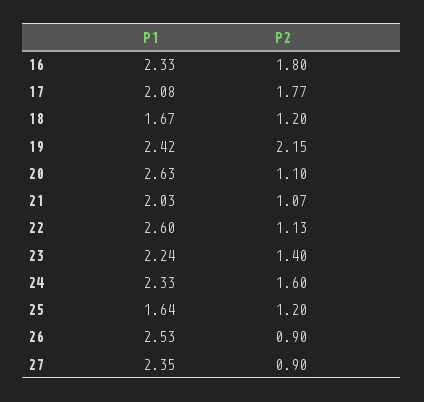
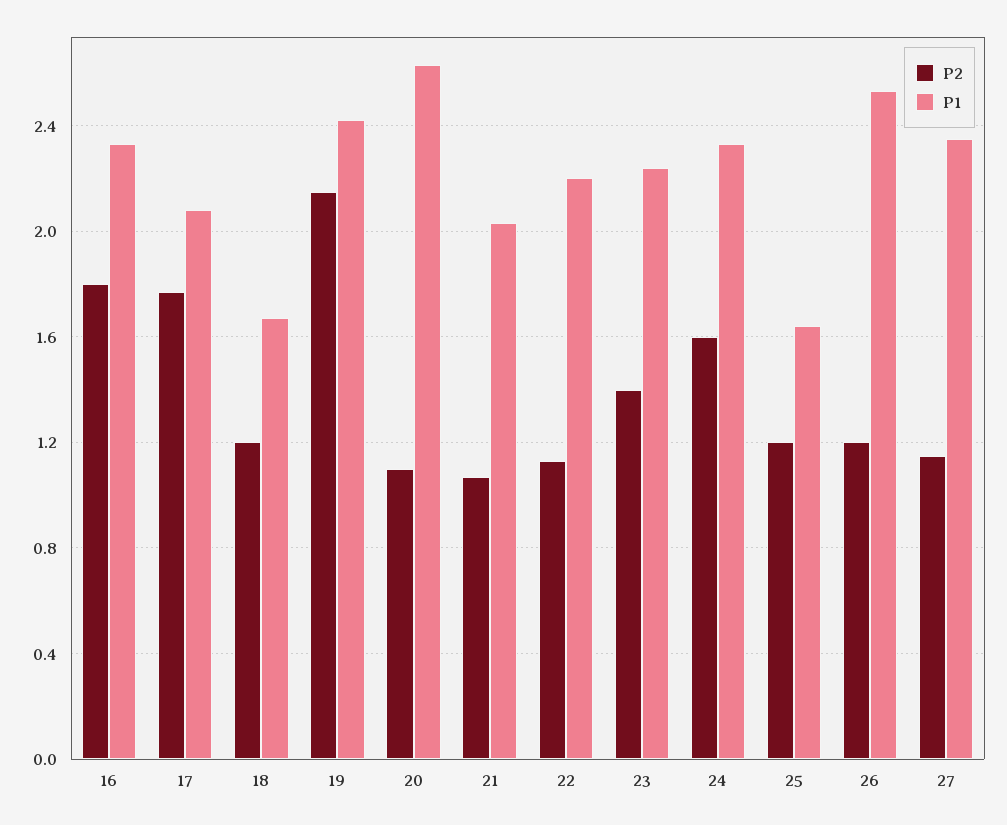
  {
    "P1": {
      "16": 2.33,
      "17": 2.08,
      "18": 1.67,
      "19": 2.42,
      "20": 2.63,
      "21": 2.03,
-     "22": 2.6,
+     "22": 2.2,
      "23": 2.24,
      "24": 2.33,
      "25": 1.64,
      "26": 2.53,
      "27": 2.35
    },
    "P2": {
      "16": 1.8,
      "17": 1.77,
      "18": 1.2,
      "19": 2.15,
      "20": 1.1,
      "21": 1.07,
      "22": 1.13,
      "23": 1.4,
      "24": 1.6,
      "25": 1.2,
-     "26": 0.9,
+     "26": 1.2,
-     "27": 0.9
+     "27": 1.15
    }
  }

